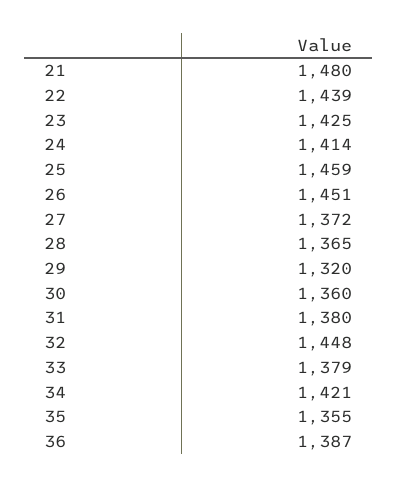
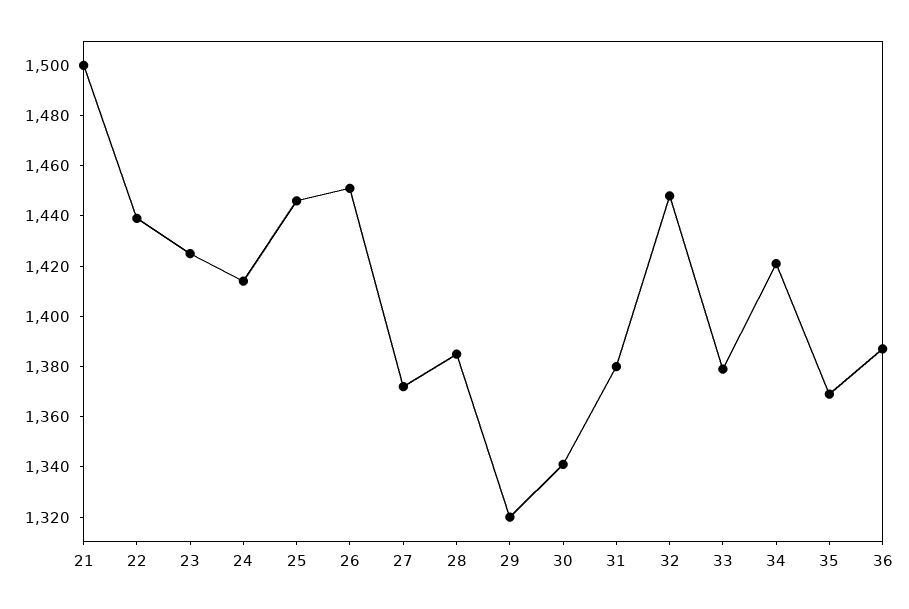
  {
-   "21": 1480,
+   "21": 1500,
    "22": 1439,
    "23": 1425,
    "24": 1414,
-   "25": 1459,
+   "25": 1445,
    "26": 1451,
    "27": 1372,
-   "28": 1365,
+   "28": 1385,
    "29": 1320,
-   "30": 1360,
+   "30": 1340,
    "31": 1380,
    "32": 1448,
    "33": 1379,
    "34": 1421,
-   "35": 1355,
+   "35": 1370,
    "36": 1387
  }

